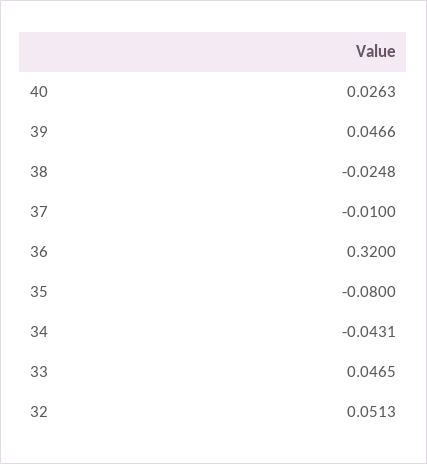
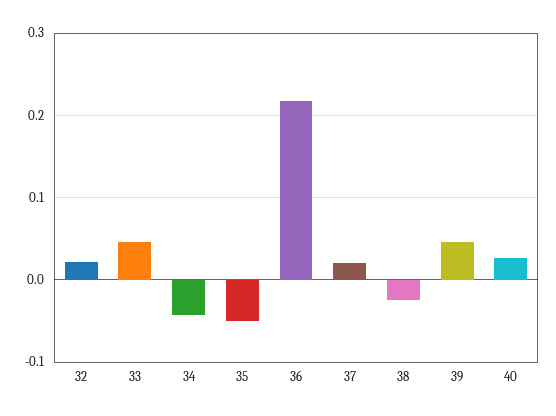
  {
    "40": 0.0263,
    "39": 0.0466,
    "38": -0.0248,
-   "37": -0.01,
+   "37": 0.02,
-   "36": 0.32,
+   "36": 0.22,
-   "35": -0.08,
+   "35": -0.05,
    "34": -0.0431,
    "33": 0.0465,
-   "32": 0.0513
+   "32": 0.02
  }

